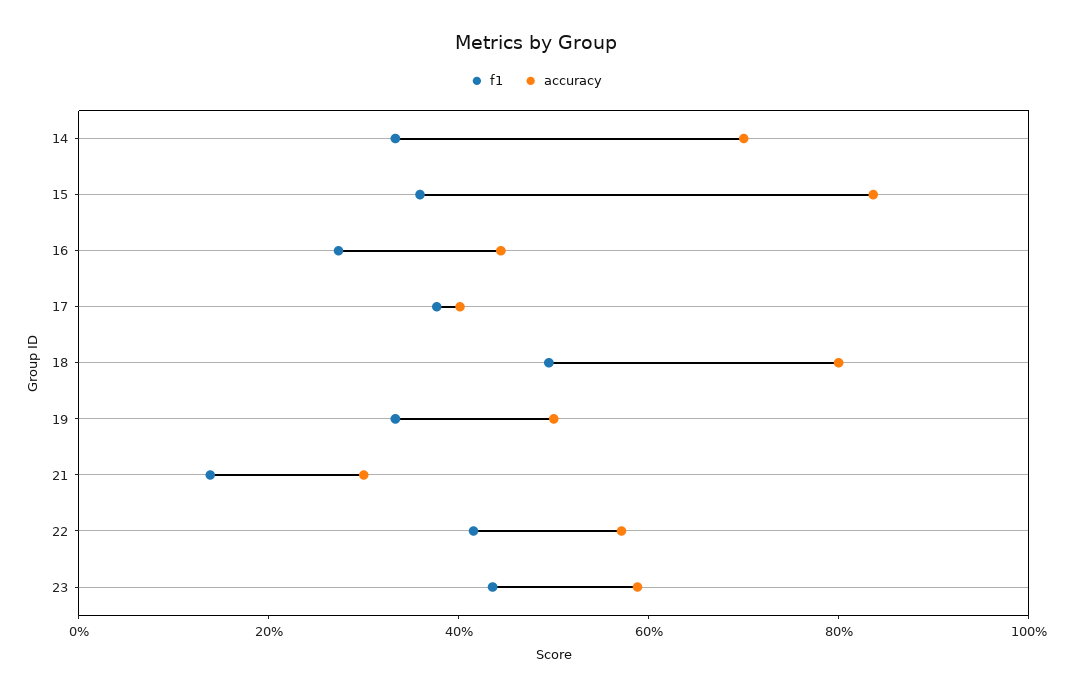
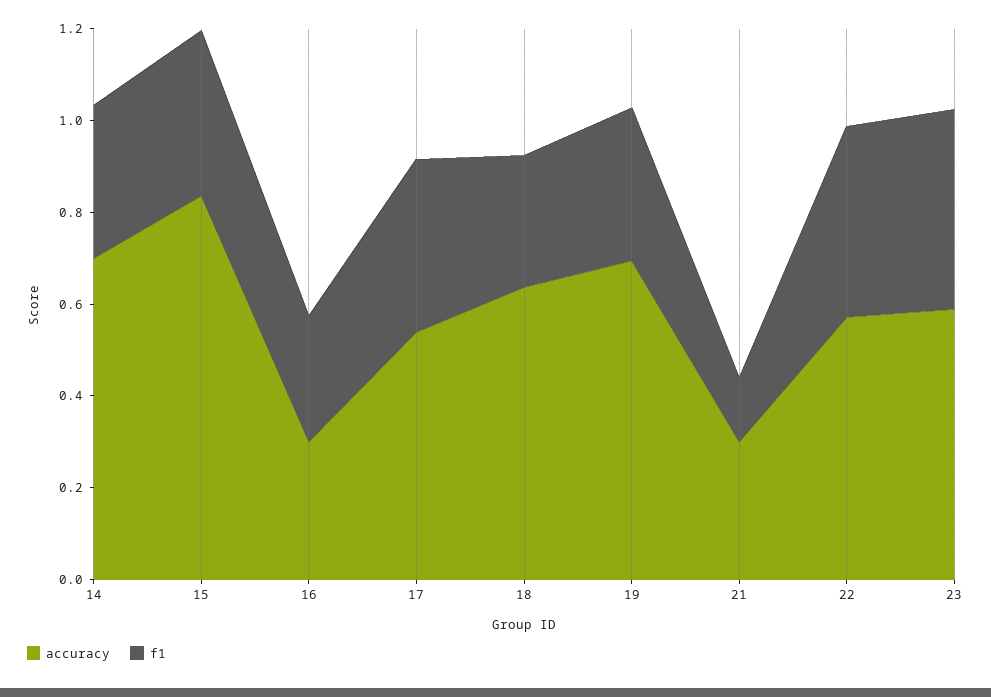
  {
    "f1": {
      "14": 0.35,
      "15": 0.35,
      "16": 0.25,
      "17": 0.4,
-     "18": 0.5,
+     "18": 0.3,
      "19": 0.35,
      "21": 0.15,
      "22": 0.4,
      "23": 0.45
    },
    "accuracy": {
      "14": 0.7,
      "15": 0.85,
-     "16": 0.45,
+     "16": 0.3,
-     "17": 0.4,
+     "17": 0.55,
-     "18": 0.8,
+     "18": 0.65,
-     "19": 0.5,
+     "19": 0.7,
      "21": 0.3,
      "22": 0.55,
      "23": 0.6
    }
  }

